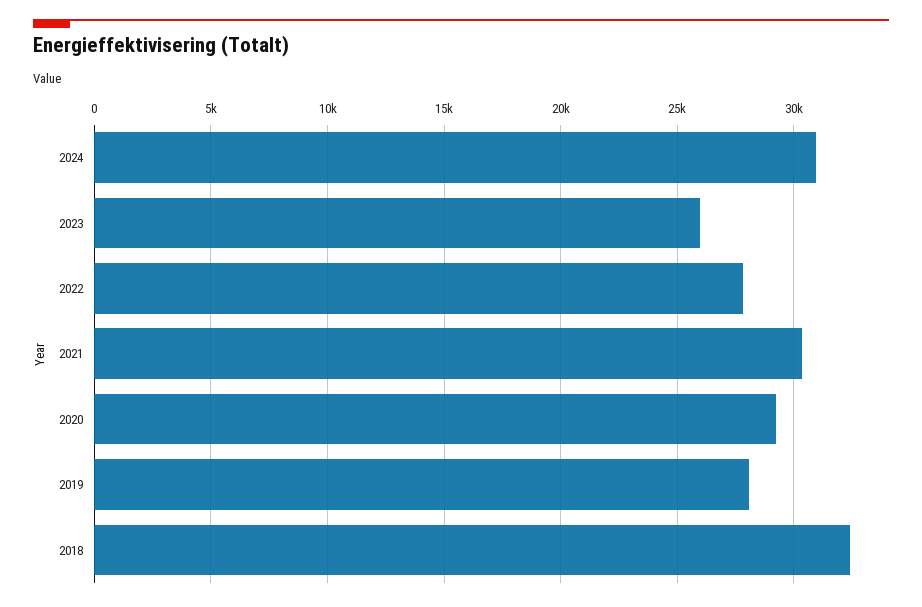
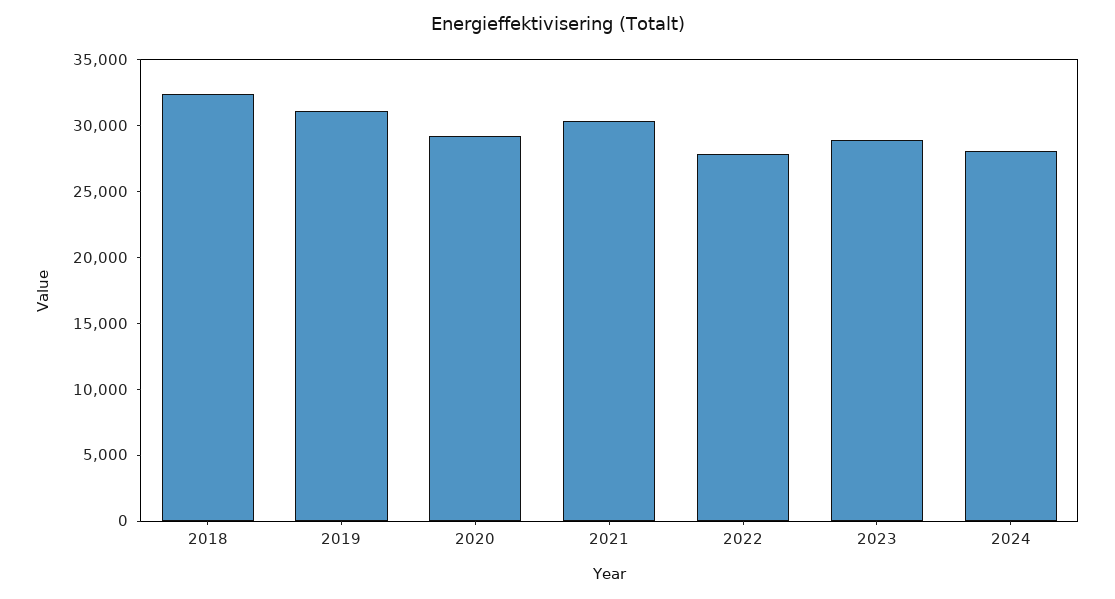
  {
-   "2024": 31000,
+   "2024": 28000,
-   "2023": 26000,
+   "2023": 29000,
    "2022": 28000,
    "2021": 30500,
    "2020": 29000,
-   "2019": 28000,
+   "2019": 31000,
    "2018": 32500
  }

